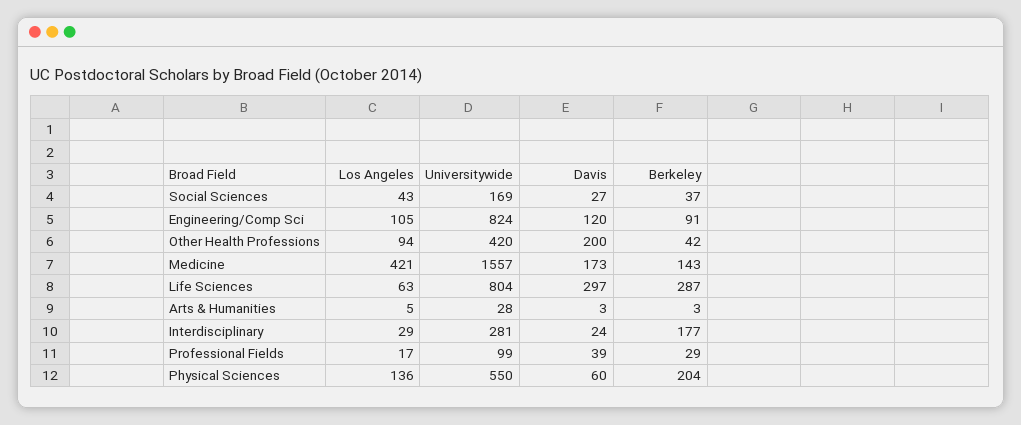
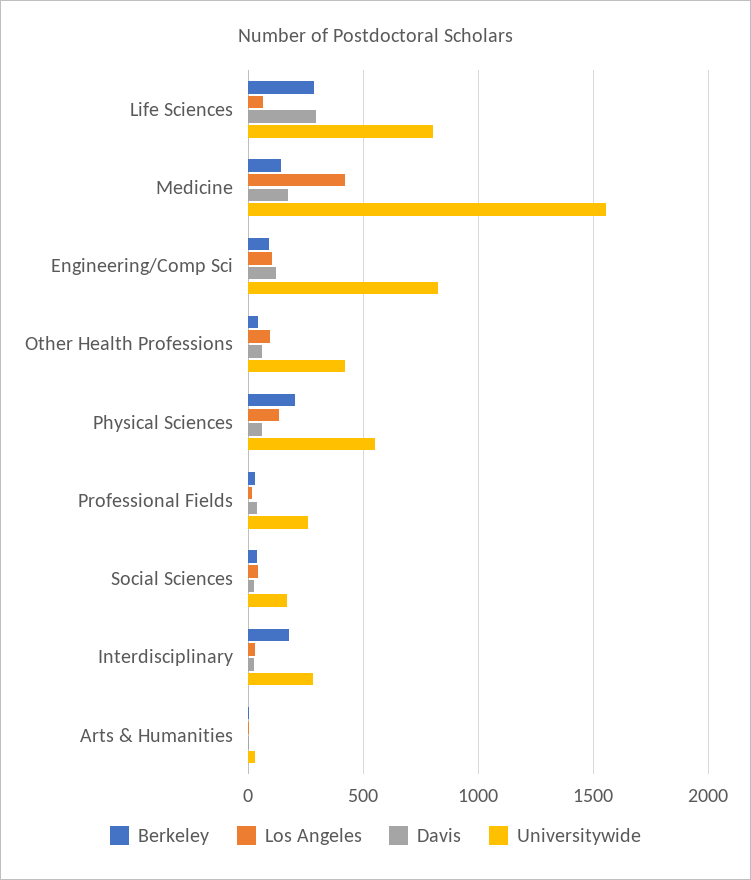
  {
    "Los Angeles": {
      "Social Sciences": 43,
      "Engineering/Comp Sci": 105,
      "Other Health Professions": 94,
      "Medicine": 421,
      "Life Sciences": 63,
      "Arts & Humanities": 5,
      "Interdisciplinary": 29,
      "Professional Fields": 17,
      "Physical Sciences": 136
    },
    "Universitywide": {
      "Social Sciences": 169,
      "Engineering/Comp Sci": 824,
      "Other Health Professions": 420,
      "Medicine": 1557,
      "Life Sciences": 804,
      "Arts & Humanities": 28,
      "Interdisciplinary": 281,
-     "Professional Fields": 99,
+     "Professional Fields": 250,
      "Physical Sciences": 550
    },
    "Davis": {
      "Social Sciences": 27,
      "Engineering/Comp Sci": 120,
-     "Other Health Professions": 200,
+     "Other Health Professions": 50,
      "Medicine": 173,
      "Life Sciences": 297,
      "Arts & Humanities": 3,
      "Interdisciplinary": 24,
      "Professional Fields": 39,
      "Physical Sciences": 60
    },
    "Berkeley": {
      "Social Sciences": 37,
      "Engineering/Comp Sci": 91,
      "Other Health Professions": 42,
      "Medicine": 143,
      "Life Sciences": 287,
      "Arts & Humanities": 3,
      "Interdisciplinary": 177,
      "Professional Fields": 29,
      "Physical Sciences": 204
    }
  }

